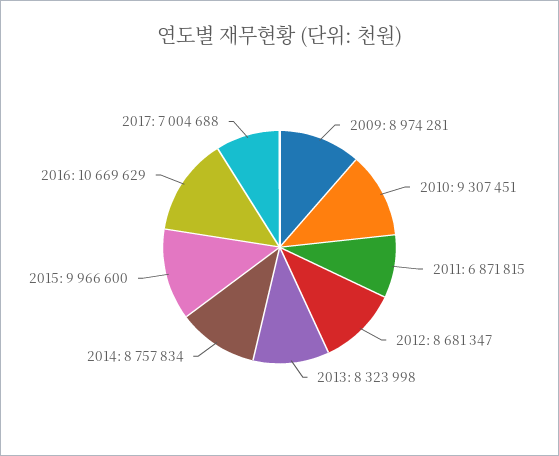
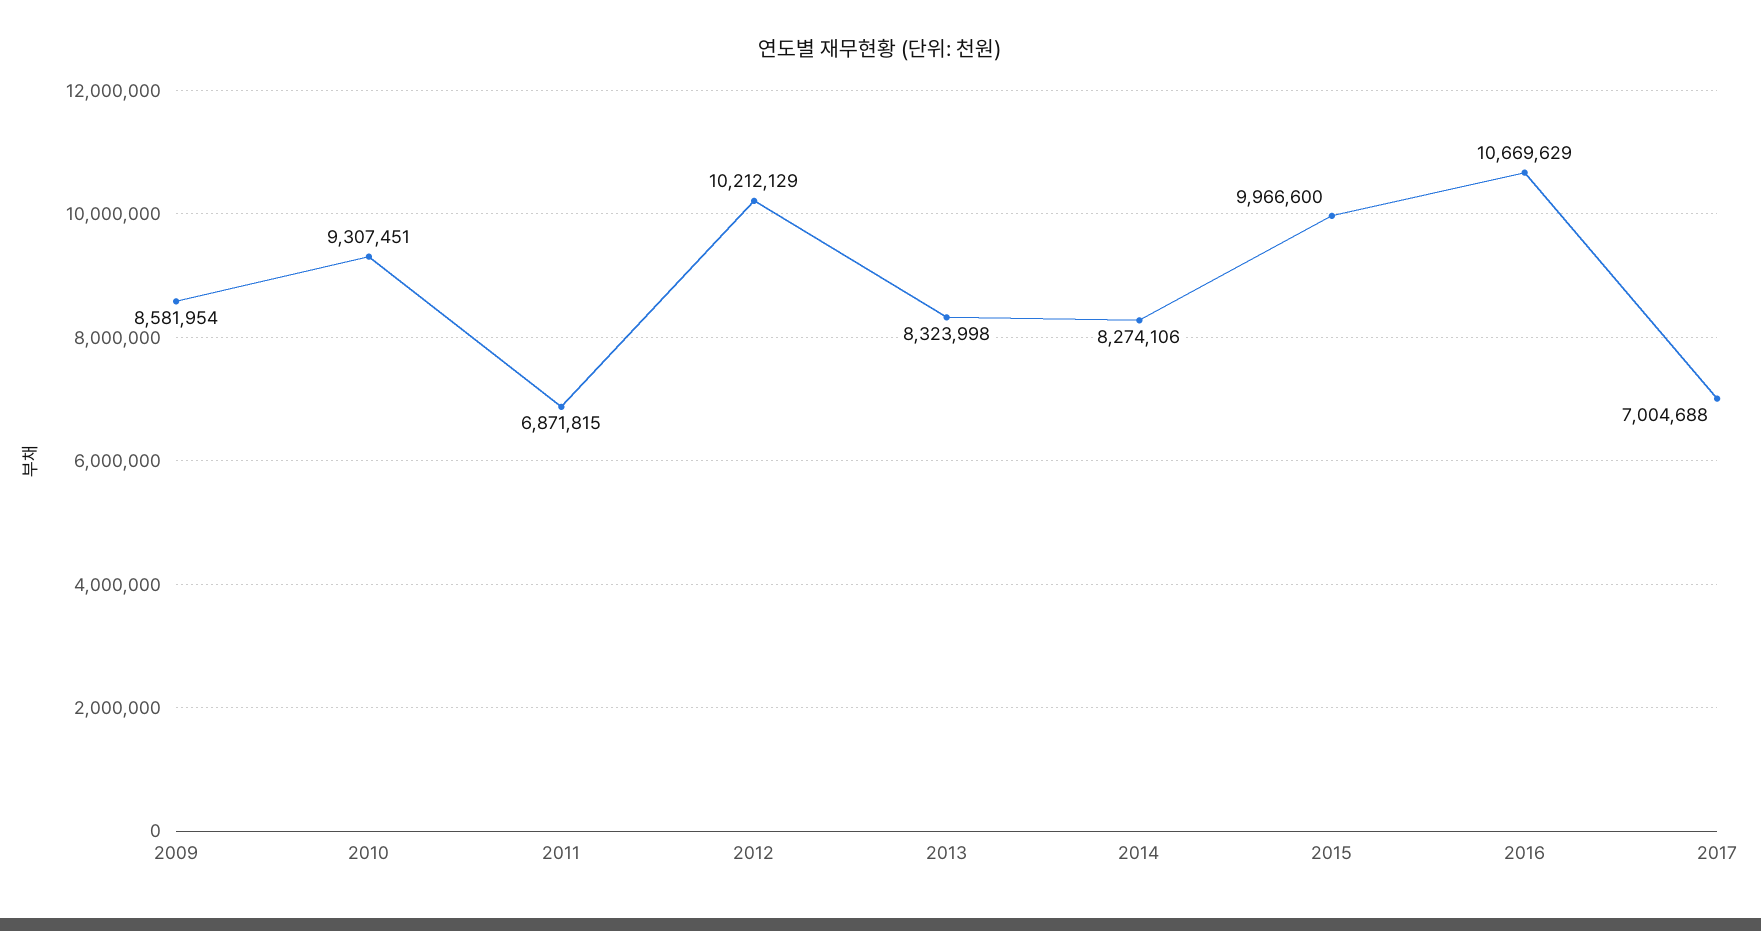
  {
-   "2009": 8974281,
+   "2009": 8581954,
    "2010": 9307451,
    "2011": 6871815,
-   "2012": 8681347,
+   "2012": 10212129,
    "2013": 8323998,
-   "2014": 8757834,
+   "2014": 8274106,
    "2015": 9966600,
    "2016": 10669629,
    "2017": 7004688
  }

